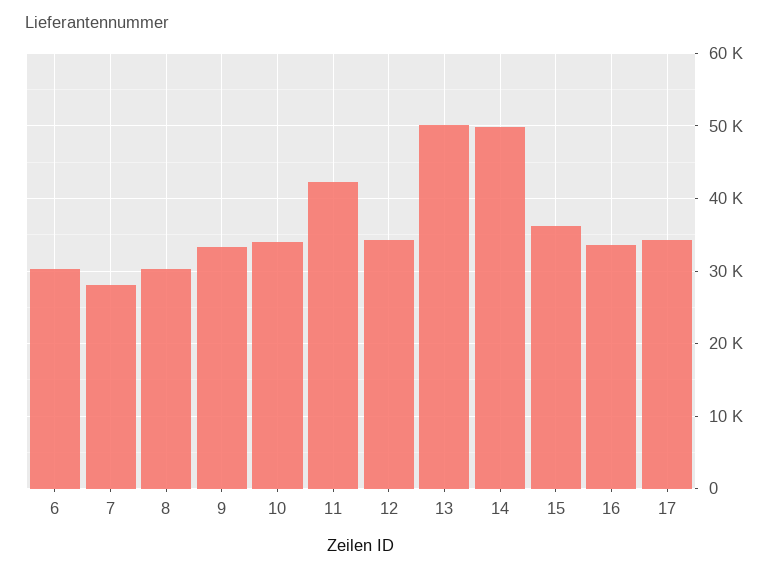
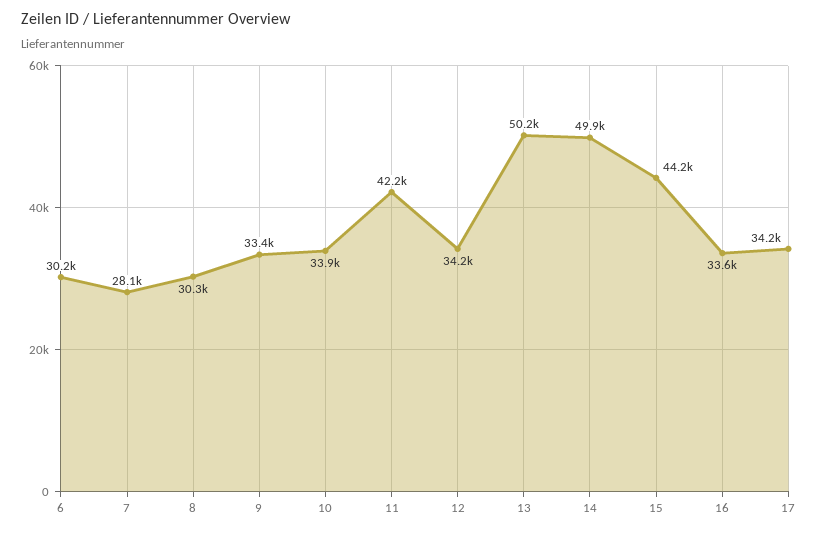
  {
    "6": 30200,
    "7": 28100,
    "8": 30300,
    "9": 33400,
    "10": 33900,
    "11": 42200,
    "12": 34200,
    "13": 50200,
    "14": 49900,
-   "15": 36000,
+   "15": 44200,
    "16": 33600,
    "17": 34200
  }

